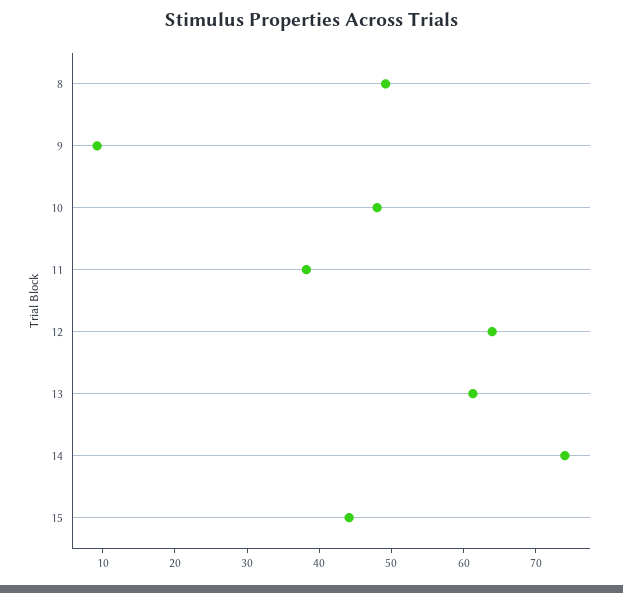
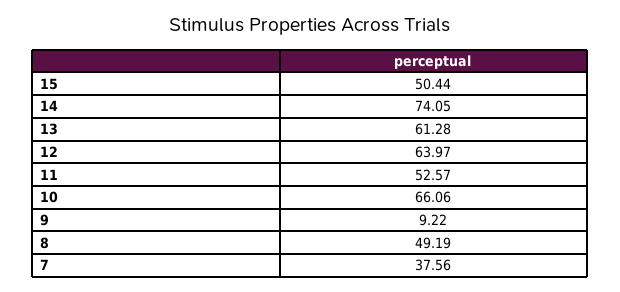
  {
    "8": 49.19,
    "9": 9.22,
-   "10": 48,
+   "10": 66.06,
-   "11": 38,
+   "11": 52.57,
    "12": 63.97,
    "13": 61.28,
    "14": 74.05,
-   "15": 44
+   "15": 50.44,
+   "7": 37.56
  }

